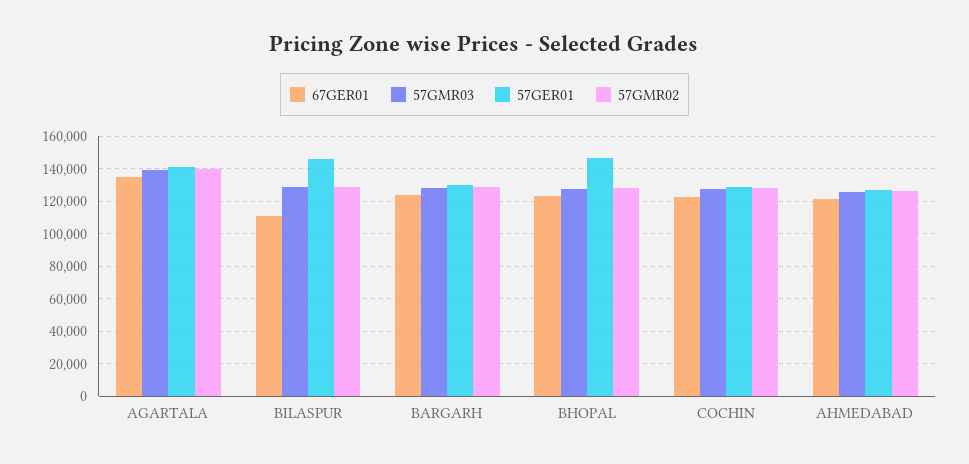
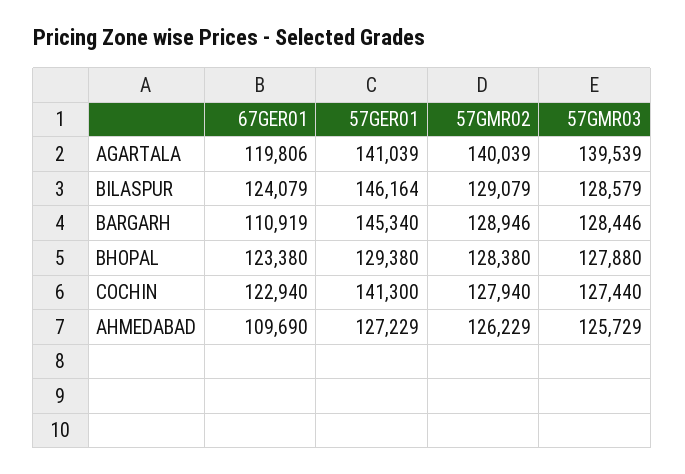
  {
    "67GER01": {
-     "AGARTALA": 135000,
+     "AGARTALA": 119806,
-     "BILASPUR": 110000,
+     "BILASPUR": 124079,
-     "BARGARH": 125000,
+     "BARGARH": 110919,
      "BHOPAL": 123380,
      "COCHIN": 122940,
-     "AHMEDABAD": 120000
+     "AHMEDABAD": 109690
    },
    "57GMR03": {
      "AGARTALA": 139539,
      "BILASPUR": 128579,
      "BARGARH": 128446,
      "BHOPAL": 127880,
      "COCHIN": 127440,
      "AHMEDABAD": 125729
    },
    "57GER01": {
      "AGARTALA": 141039,
      "BILASPUR": 146164,
-     "BARGARH": 130000,
+     "BARGARH": 145340,
-     "BHOPAL": 145000,
+     "BHOPAL": 129380,
-     "COCHIN": 130000,
+     "COCHIN": 141300,
      "AHMEDABAD": 127229
    },
    "57GMR02": {
      "AGARTALA": 140039,
      "BILASPUR": 129079,
      "BARGARH": 128946,
      "BHOPAL": 128380,
      "COCHIN": 127940,
      "AHMEDABAD": 126229
    }
  }

